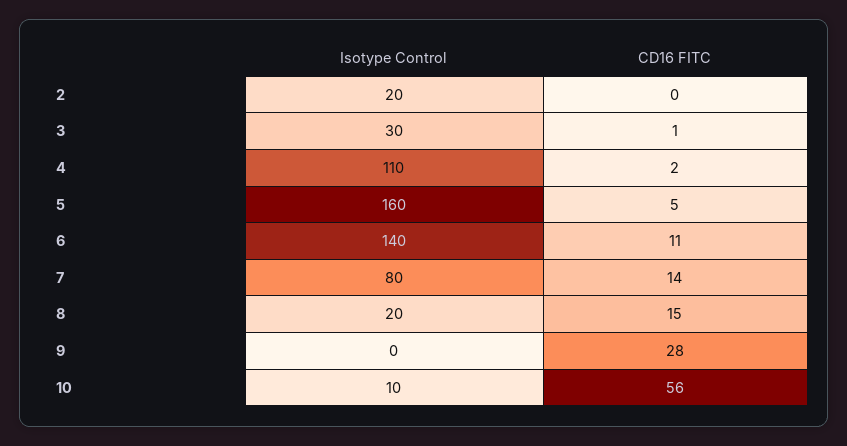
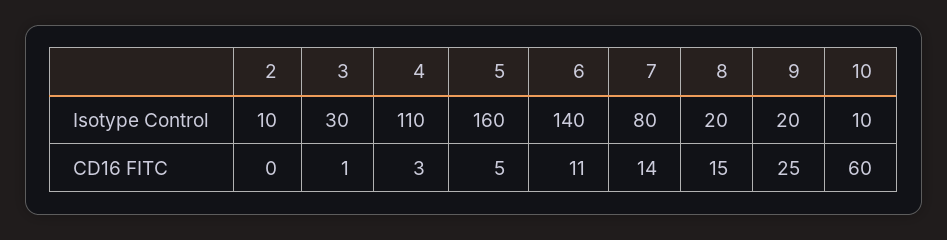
  {
    "Isotype Control": {
-     "2": 20,
+     "2": 10,
      "3": 30,
      "4": 110,
      "5": 160,
      "6": 140,
      "7": 80,
      "8": 20,
-     "9": 0,
+     "9": 20,
      "10": 10
    },
    "CD16 FITC": {
      "2": 0,
      "3": 1,
-     "4": 2,
+     "4": 3,
      "5": 5,
      "6": 11,
      "7": 14,
      "8": 15,
-     "9": 28,
+     "9": 25,
-     "10": 56
+     "10": 60
    }
  }

